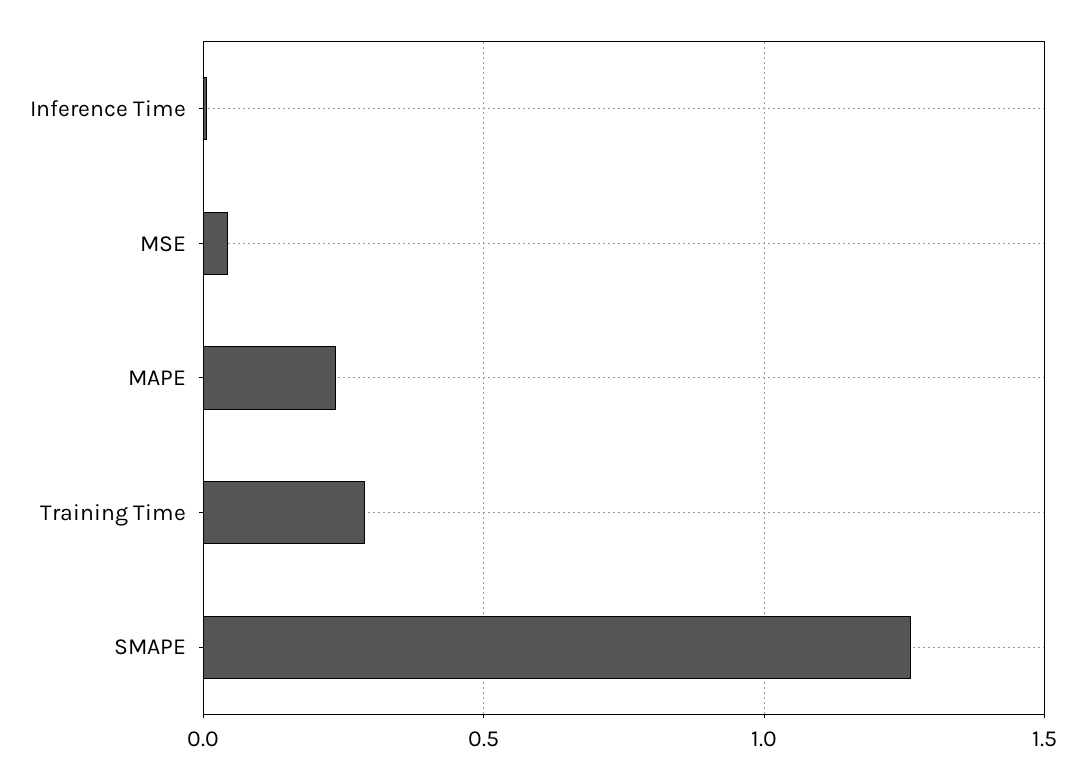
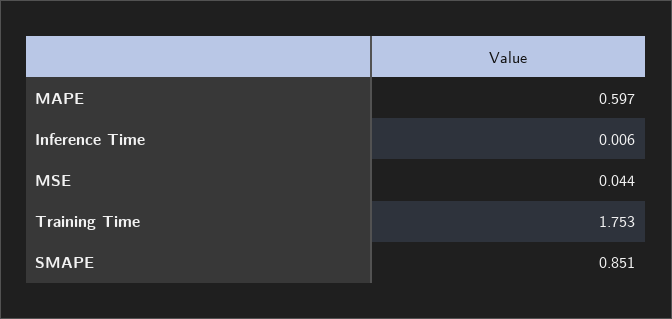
  {
    "Inference Time": 0.006,
    "MSE": 0.044,
-   "MAPE": 0.25,
+   "MAPE": 0.597,
-   "Training Time": 0.3,
+   "Training Time": 1.753,
-   "SMAPE": 1.25
+   "SMAPE": 0.851
  }

